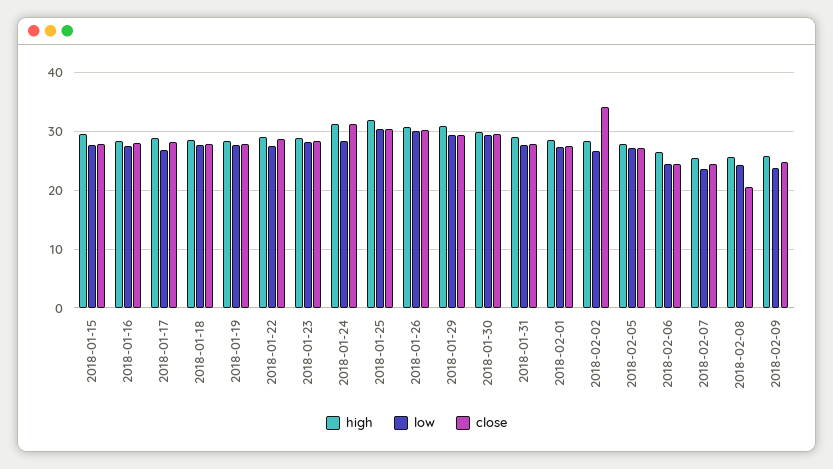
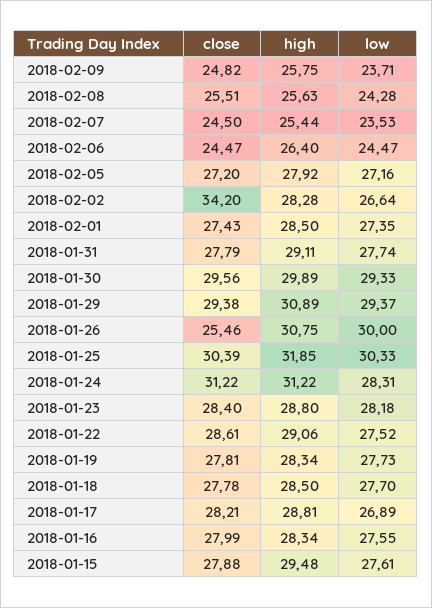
  {
    "high": {
      "2018-01-15": 29.48,
      "2018-01-16": 28.34,
      "2018-01-17": 28.81,
      "2018-01-18": 28.5,
      "2018-01-19": 28.34,
      "2018-01-22": 29.06,
      "2018-01-23": 28.8,
      "2018-01-24": 31.22,
      "2018-01-25": 31.85,
      "2018-01-26": 30.75,
      "2018-01-29": 30.89,
      "2018-01-30": 29.89,
      "2018-01-31": 29.11,
      "2018-02-01": 28.5,
      "2018-02-02": 28.28,
      "2018-02-05": 27.92,
      "2018-02-06": 26.4,
      "2018-02-07": 25.44,
      "2018-02-08": 25.63,
      "2018-02-09": 25.75
    },
    "low": {
      "2018-01-15": 27.61,
      "2018-01-16": 27.55,
      "2018-01-17": 26.89,
      "2018-01-18": 27.7,
      "2018-01-19": 27.73,
      "2018-01-22": 27.52,
      "2018-01-23": 28.18,
      "2018-01-24": 28.31,
      "2018-01-25": 30.33,
      "2018-01-26": 30,
      "2018-01-29": 29.37,
      "2018-01-30": 29.33,
      "2018-01-31": 27.74,
      "2018-02-01": 27.35,
      "2018-02-02": 26.64,
      "2018-02-05": 27.16,
      "2018-02-06": 24.47,
      "2018-02-07": 23.53,
      "2018-02-08": 24.28,
      "2018-02-09": 23.71
    },
    "close": {
      "2018-01-15": 27.88,
      "2018-01-16": 27.99,
      "2018-01-17": 28.21,
      "2018-01-18": 27.78,
      "2018-01-19": 27.81,
      "2018-01-22": 28.61,
      "2018-01-23": 28.4,
      "2018-01-24": 31.22,
      "2018-01-25": 30.39,
-     "2018-01-26": 30,
+     "2018-01-26": 25.46,
      "2018-01-29": 29.38,
      "2018-01-30": 29.56,
      "2018-01-31": 27.79,
      "2018-02-01": 27.43,
      "2018-02-02": 34.2,
      "2018-02-05": 27.2,
      "2018-02-06": 24.47,
      "2018-02-07": 24.5,
-     "2018-02-08": 20,
+     "2018-02-08": 25.51,
      "2018-02-09": 24.82
    }
  }

